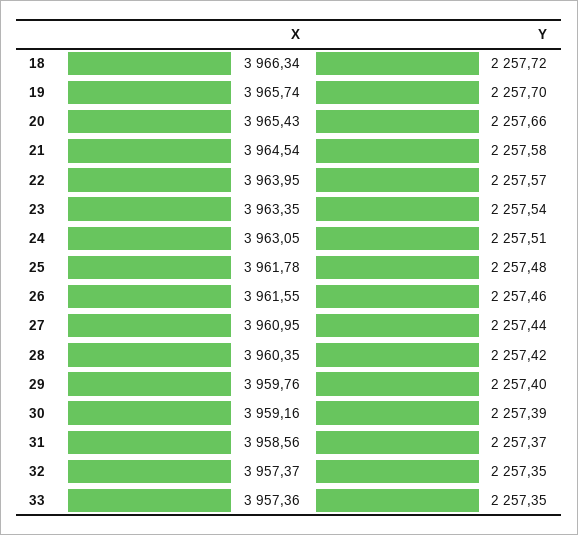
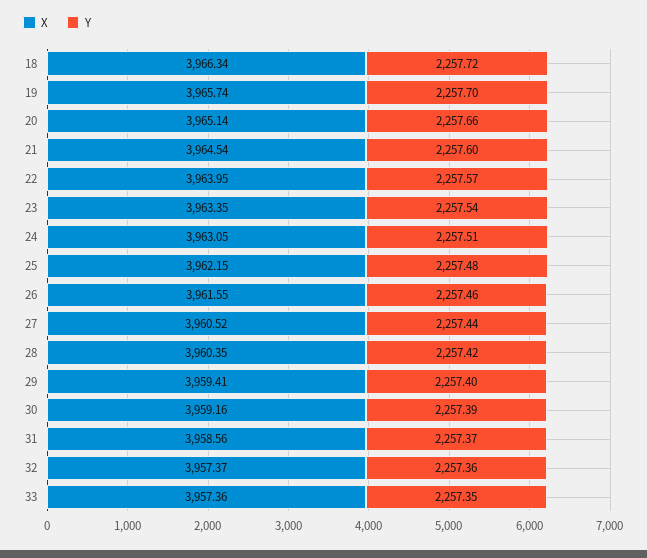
  {
    "X": {
      "18": 3966.34,
      "19": 3965.74,
-     "20": 3965.43,
+     "20": 3965.14,
      "21": 3964.54,
      "22": 3963.95,
      "23": 3963.35,
      "24": 3963.05,
-     "25": 3961.78,
+     "25": 3962.15,
      "26": 3961.55,
-     "27": 3960.95,
+     "27": 3960.52,
      "28": 3960.35,
-     "29": 3959.76,
+     "29": 3959.41,
      "30": 3959.16,
      "31": 3958.56,
      "32": 3957.37,
      "33": 3957.36
    },
    "Y": {
      "18": 2257.72,
      "19": 2257.7,
      "20": 2257.66,
-     "21": 2257.58,
+     "21": 2257.6,
      "22": 2257.57,
      "23": 2257.54,
      "24": 2257.51,
      "25": 2257.48,
      "26": 2257.46,
      "27": 2257.44,
      "28": 2257.42,
      "29": 2257.4,
      "30": 2257.39,
      "31": 2257.37,
-     "32": 2257.35,
+     "32": 2257.36,
      "33": 2257.35
    }
  }

